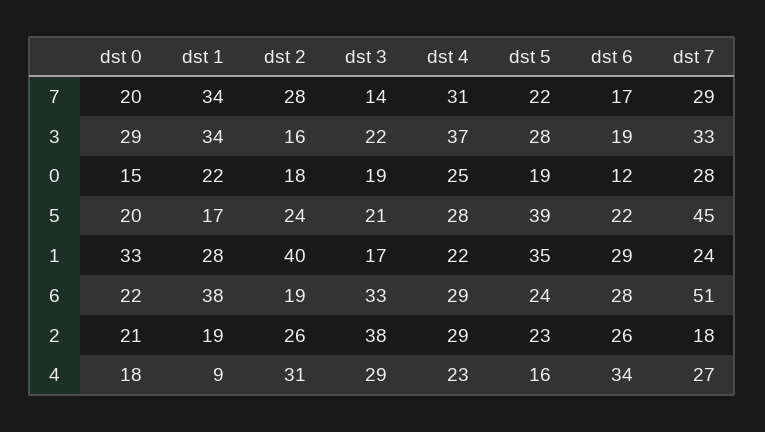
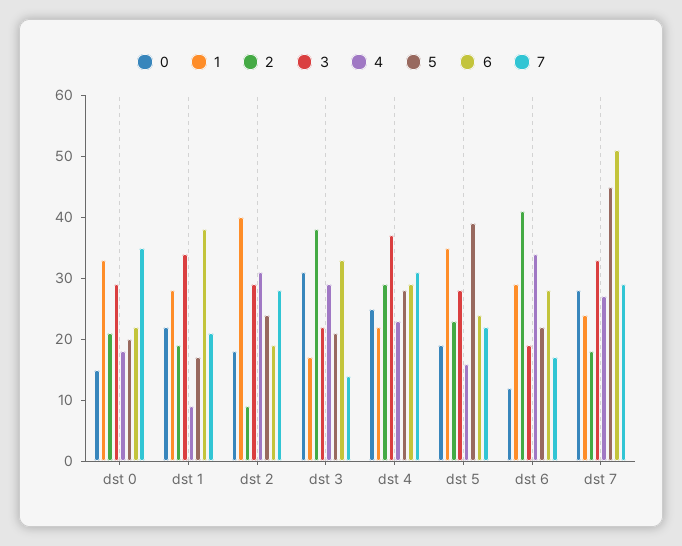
  {
    "7": {
-     "dst 0": 20,
+     "dst 0": 35,
-     "dst 1": 34,
+     "dst 1": 20,
      "dst 2": 28,
      "dst 3": 14,
      "dst 4": 31,
      "dst 5": 22,
      "dst 6": 17,
      "dst 7": 29
    },
    "3": {
      "dst 0": 29,
      "dst 1": 34,
-     "dst 2": 16,
+     "dst 2": 30,
      "dst 3": 22,
      "dst 4": 37,
      "dst 5": 28,
      "dst 6": 19,
      "dst 7": 33
    },
    "0": {
      "dst 0": 15,
      "dst 1": 22,
      "dst 2": 18,
-     "dst 3": 19,
+     "dst 3": 30,
      "dst 4": 25,
      "dst 5": 19,
      "dst 6": 12,
      "dst 7": 28
    },
    "5": {
      "dst 0": 20,
      "dst 1": 17,
      "dst 2": 24,
      "dst 3": 21,
      "dst 4": 28,
      "dst 5": 39,
      "dst 6": 22,
      "dst 7": 45
    },
    "1": {
      "dst 0": 33,
      "dst 1": 28,
      "dst 2": 40,
      "dst 3": 17,
      "dst 4": 22,
      "dst 5": 35,
      "dst 6": 29,
      "dst 7": 24
    },
    "6": {
      "dst 0": 22,
      "dst 1": 38,
      "dst 2": 19,
      "dst 3": 33,
      "dst 4": 29,
      "dst 5": 24,
      "dst 6": 28,
      "dst 7": 51
    },
    "2": {
      "dst 0": 21,
      "dst 1": 19,
-     "dst 2": 26,
+     "dst 2": 10,
      "dst 3": 38,
      "dst 4": 29,
      "dst 5": 23,
-     "dst 6": 26,
+     "dst 6": 40,
      "dst 7": 18
    },
    "4": {
      "dst 0": 18,
      "dst 1": 9,
      "dst 2": 31,
      "dst 3": 29,
      "dst 4": 23,
      "dst 5": 16,
      "dst 6": 34,
      "dst 7": 27
    }
  }

